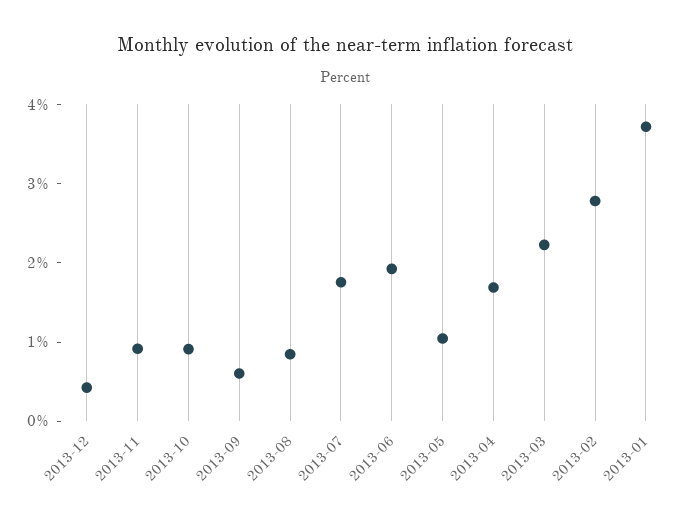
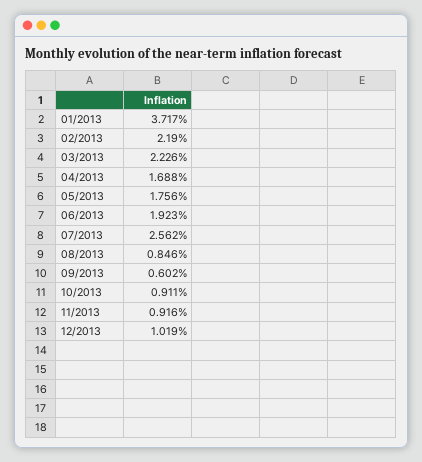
  {
-   "2013-12": 0.4,
+   "2013-12": 1.019,
    "2013-11": 0.916,
    "2013-10": 0.911,
    "2013-09": 0.602,
    "2013-08": 0.846,
-   "2013-07": 1.8,
+   "2013-07": 2.562,
    "2013-06": 1.923,
-   "2013-05": 1,
+   "2013-05": 1.756,
    "2013-04": 1.688,
    "2013-03": 2.226,
-   "2013-02": 2.8,
+   "2013-02": 2.19,
    "2013-01": 3.717
  }

